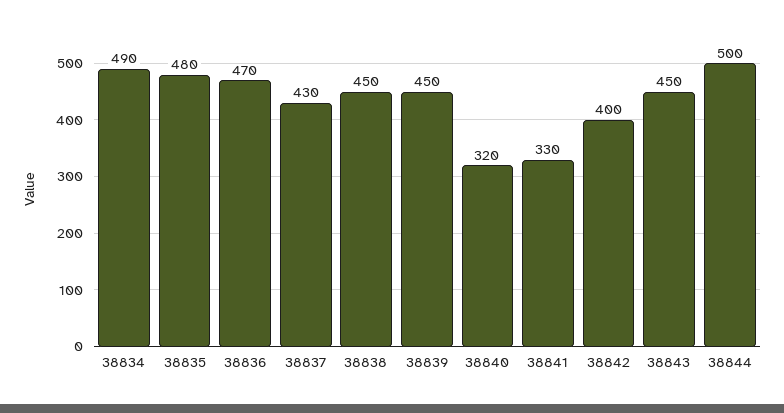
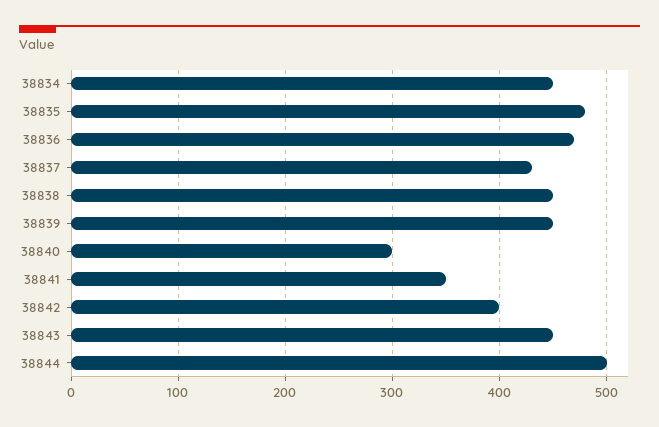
  {
-   "38834": 490,
+   "38834": 450,
    "38835": 480,
    "38836": 470,
    "38837": 430,
    "38838": 450,
    "38839": 450,
-   "38840": 320,
+   "38840": 300,
-   "38841": 330,
+   "38841": 350,
    "38842": 400,
    "38843": 450,
    "38844": 500
  }

